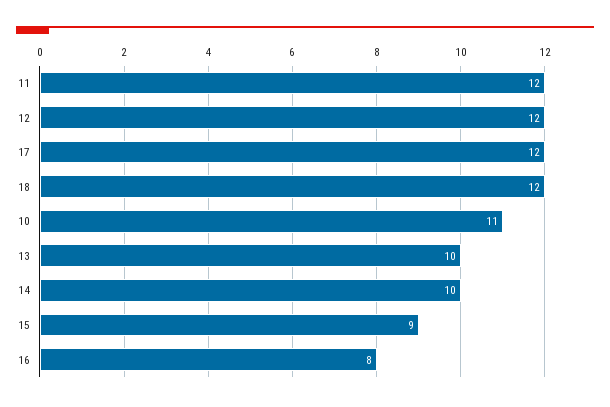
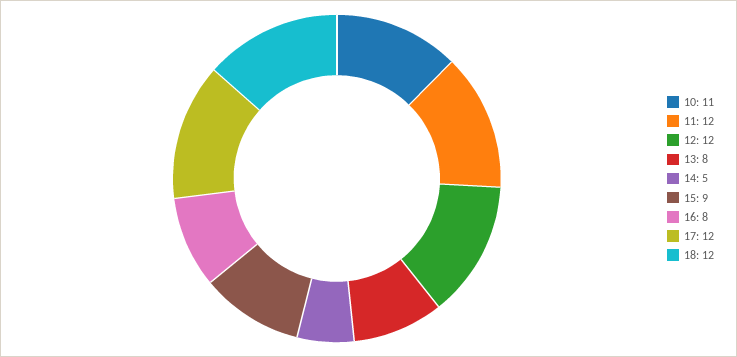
  {
    "11": 12,
    "12": 12,
    "17": 12,
    "18": 12,
    "10": 11,
-   "13": 10,
+   "13": 8,
-   "14": 10,
+   "14": 5,
    "15": 9,
    "16": 8
  }

